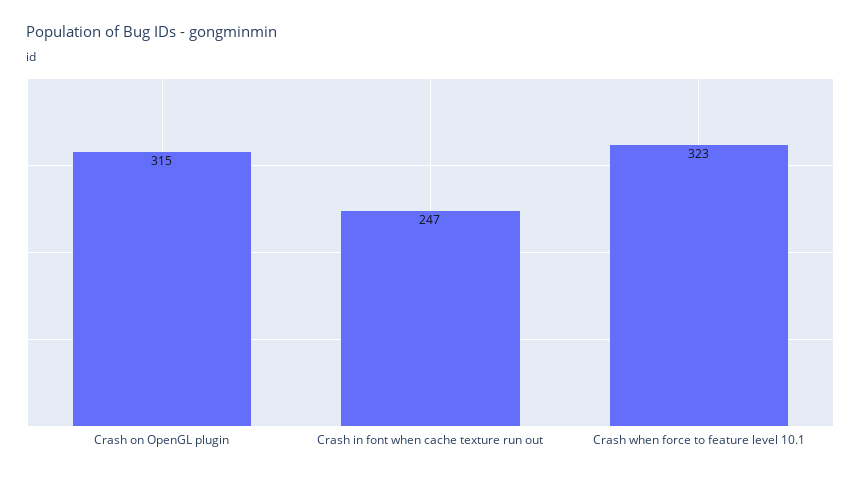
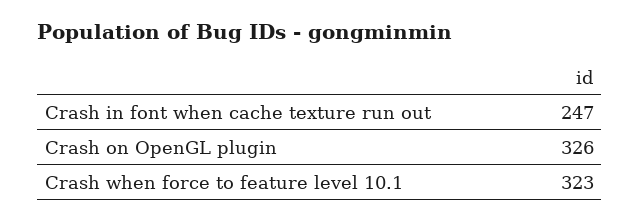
  {
-   "Crash on OpenGL plugin": 315,
+   "Crash on OpenGL plugin": 326,
    "Crash in font when cache texture run out": 247,
    "Crash when force to feature level 10.1": 323
  }

